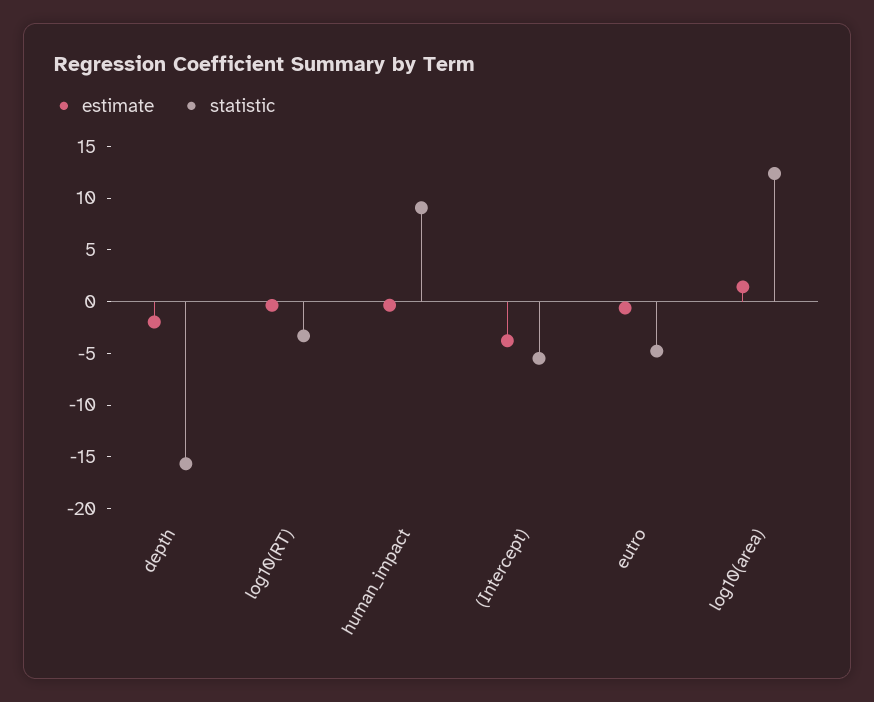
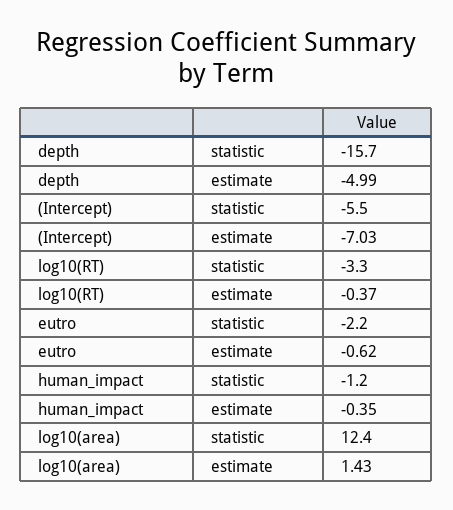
  {
    "estimate": {
-     "depth": -2,
+     "depth": -4.99,
      "log10(RT)": -0.37,
      "human_impact": -0.35,
-     "(Intercept)": -4,
+     "(Intercept)": -7.03,
      "eutro": -0.62,
      "log10(area)": 1.43
    },
    "statistic": {
      "depth": -15.7,
      "log10(RT)": -3.3,
-     "human_impact": 9,
+     "human_impact": -1.2,
      "(Intercept)": -5.5,
-     "eutro": -5,
+     "eutro": -2.2,
      "log10(area)": 12.4
    }
  }

